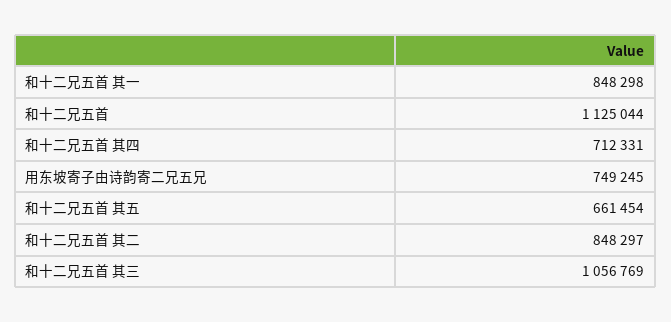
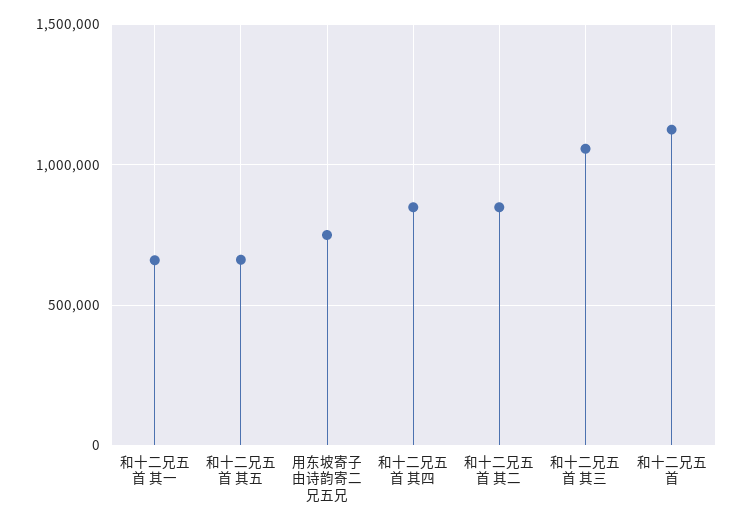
  {
-   "和十二兄五首 其一": 848298,
+   "和十二兄五首 其一": 650000,
    "和十二兄五首": 1125044,
-   "和十二兄五首 其四": 712331,
+   "和十二兄五首 其四": 850000,
    "用东坡寄子由诗韵寄二兄五兄": 749245,
    "和十二兄五首 其五": 661454,
    "和十二兄五首 其二": 848297,
    "和十二兄五首 其三": 1056769
  }

